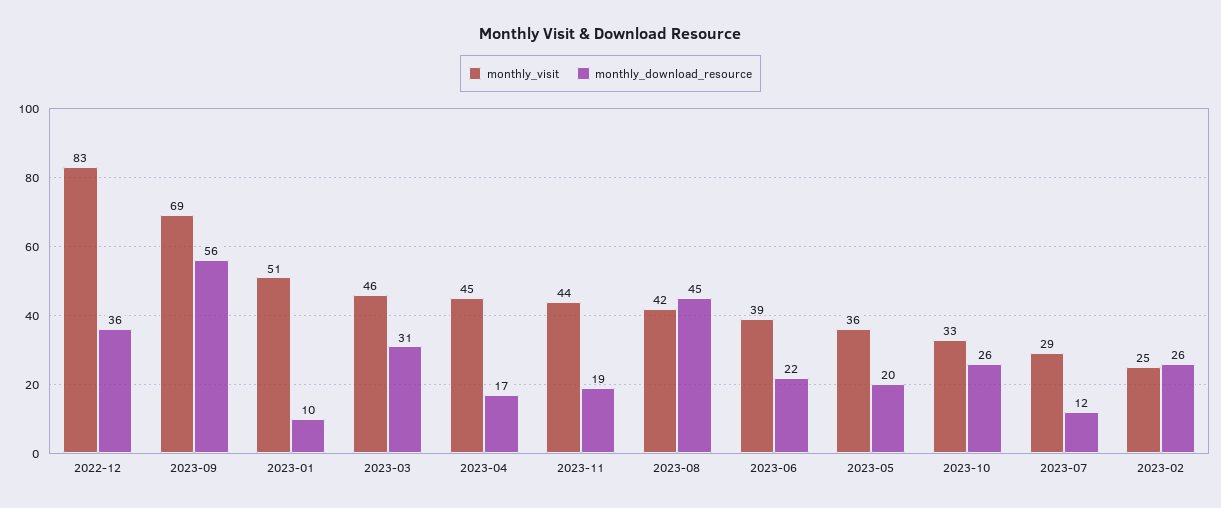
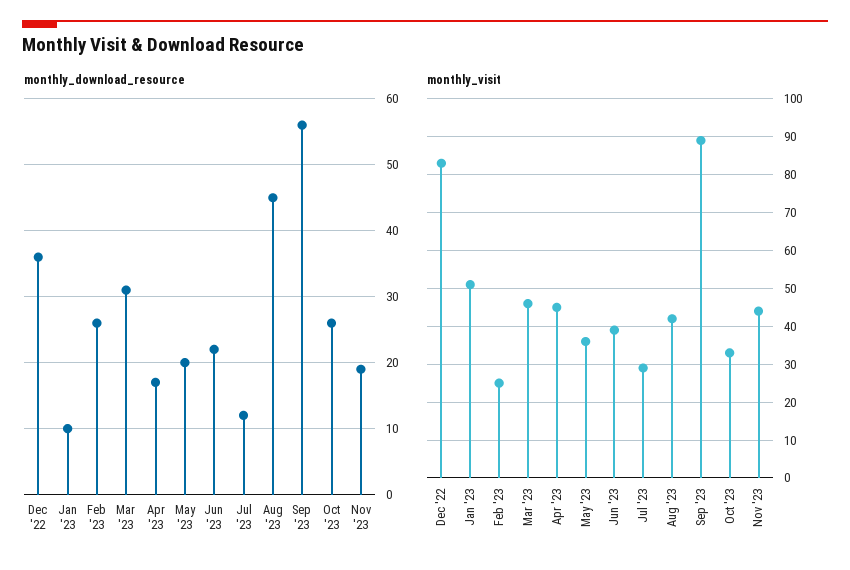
  {
    "monthly_visit": {
      "2022-12": 83,
-     "2023-09": 69,
+     "2023-09": 90,
      "2023-01": 51,
      "2023-03": 46,
      "2023-04": 45,
      "2023-11": 44,
      "2023-08": 42,
      "2023-06": 39,
      "2023-05": 36,
      "2023-10": 33,
      "2023-07": 29,
      "2023-02": 25
    },
    "monthly_download_resource": {
      "2022-12": 36,
      "2023-09": 56,
      "2023-01": 10,
      "2023-03": 31,
      "2023-04": 17,
      "2023-11": 19,
      "2023-08": 45,
      "2023-06": 22,
      "2023-05": 20,
      "2023-10": 26,
      "2023-07": 12,
      "2023-02": 26
    }
  }

